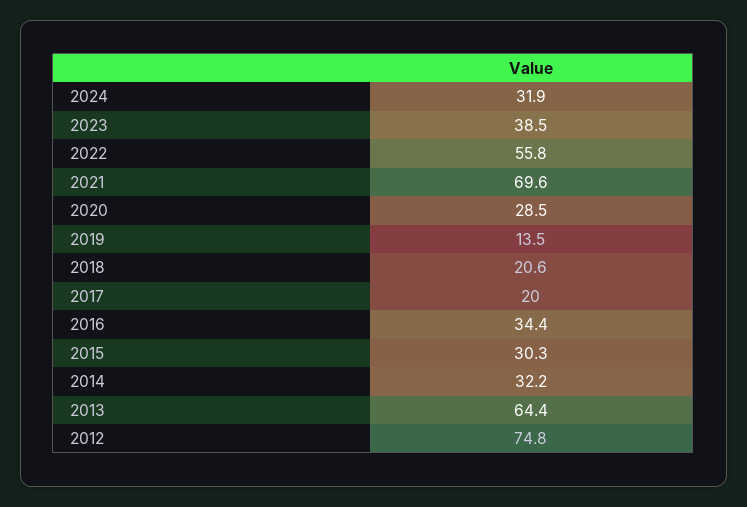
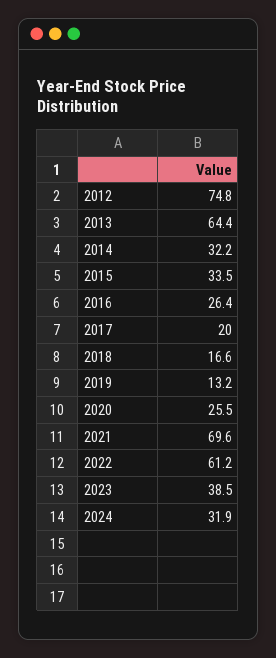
  {
    "2024": 31.9,
    "2023": 38.5,
-   "2022": 55.8,
+   "2022": 61.2,
    "2021": 69.6,
-   "2020": 28.5,
+   "2020": 25.5,
-   "2019": 13.5,
+   "2019": 13.2,
-   "2018": 20.6,
+   "2018": 16.6,
    "2017": 20,
-   "2016": 34.4,
+   "2016": 26.4,
-   "2015": 30.3,
+   "2015": 33.5,
    "2014": 32.2,
    "2013": 64.4,
    "2012": 74.8
  }

